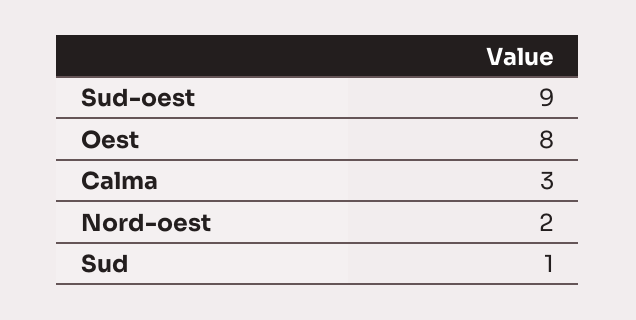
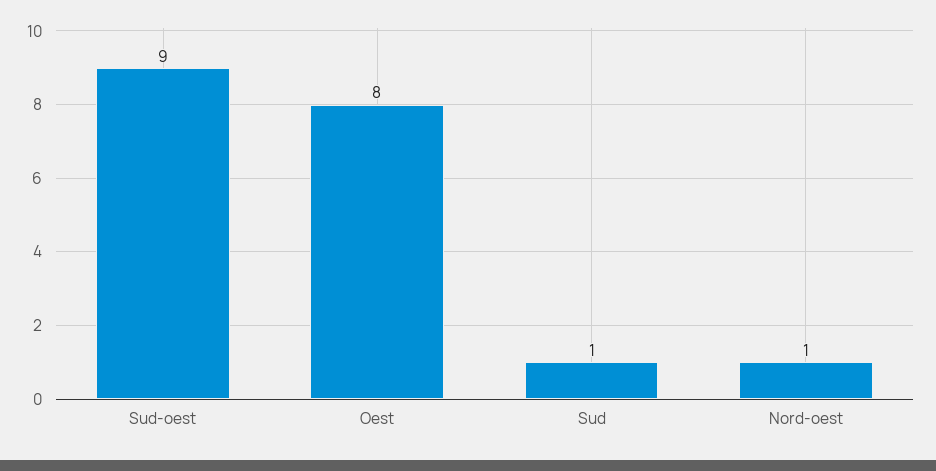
  {
    "Sud-oest": 9,
    "Oest": 8,
-   "Calma": 3,
-   "Nord-oest": 2,
+   "Nord-oest": 1,
    "Sud": 1
  }

